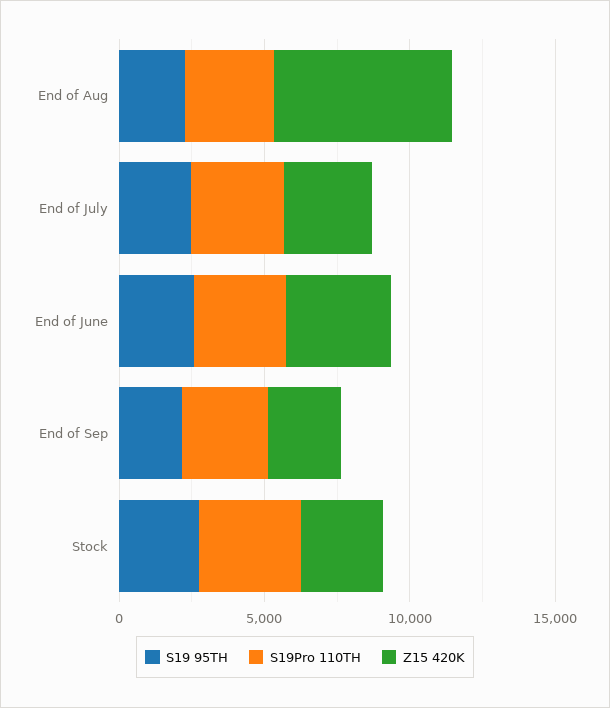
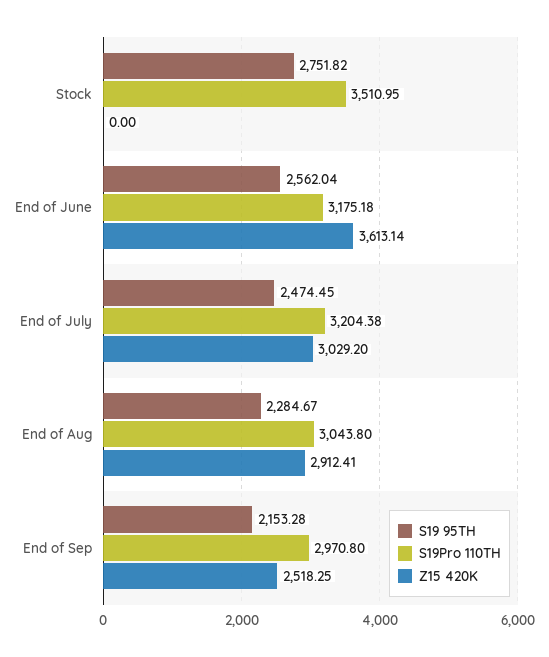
  {
    "S19 95TH": {
      "End of Aug": 2284.67,
      "End of July": 2474.45,
      "End of June": 2562.04,
      "End of Sep": 2153.28,
      "Stock": 2751.82
    },
    "S19Pro 110TH": {
      "End of Aug": 3043.8,
      "End of July": 3204.38,
      "End of June": 3175.18,
      "End of Sep": 2970.8,
      "Stock": 3510.95
    },
    "Z15 420K": {
-     "End of Aug": 6000,
+     "End of Aug": 2912.41,
      "End of July": 3029.2,
      "End of June": 3613.14,
      "End of Sep": 2518.25,
-     "Stock": 3000
+     "Stock": 0
    }
  }

